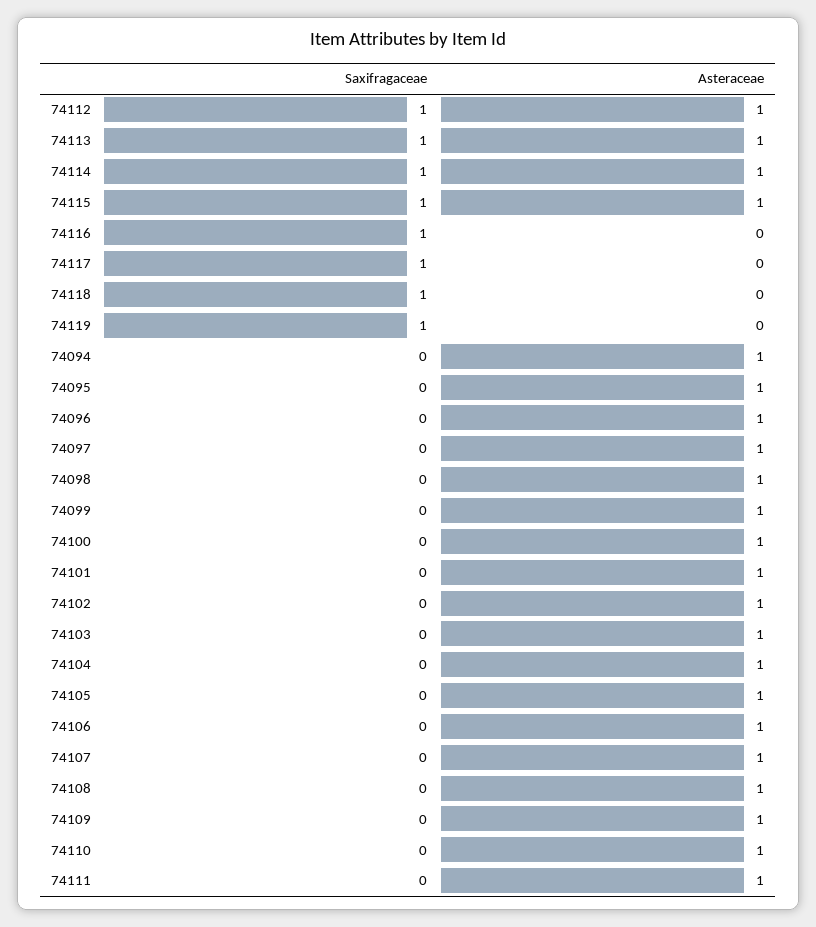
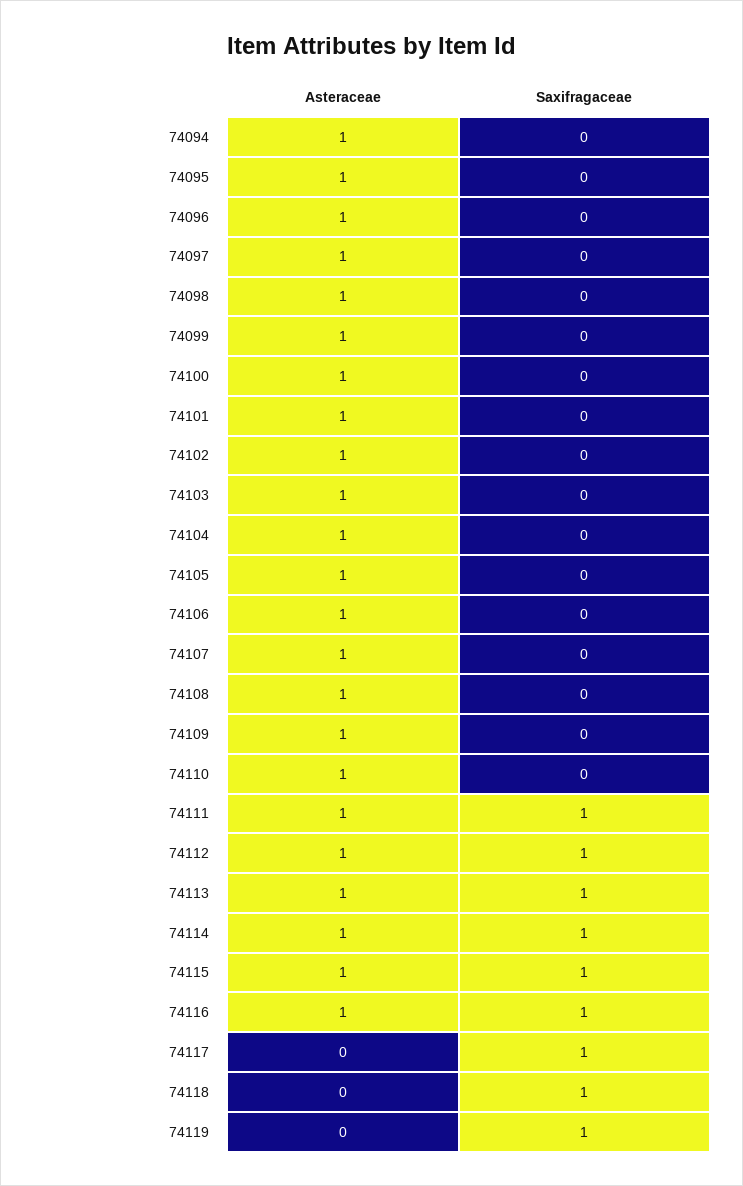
  {
    "Saxifragaceae": {
      "74112": 1,
      "74113": 1,
      "74114": 1,
      "74115": 1,
      "74116": 1,
      "74117": 1,
      "74118": 1,
      "74119": 1,
      "74094": 0,
      "74095": 0,
      "74096": 0,
      "74097": 0,
      "74098": 0,
      "74099": 0,
      "74100": 0,
      "74101": 0,
      "74102": 0,
      "74103": 0,
      "74104": 0,
      "74105": 0,
      "74106": 0,
      "74107": 0,
      "74108": 0,
      "74109": 0,
      "74110": 0,
-     "74111": 0
+     "74111": 1
    },
    "Asteraceae": {
      "74112": 1,
      "74113": 1,
      "74114": 1,
      "74115": 1,
-     "74116": 0,
+     "74116": 1,
      "74117": 0,
      "74118": 0,
      "74119": 0,
      "74094": 1,
      "74095": 1,
      "74096": 1,
      "74097": 1,
      "74098": 1,
      "74099": 1,
      "74100": 1,
      "74101": 1,
      "74102": 1,
      "74103": 1,
      "74104": 1,
      "74105": 1,
      "74106": 1,
      "74107": 1,
      "74108": 1,
      "74109": 1,
      "74110": 1,
      "74111": 1
    }
  }

